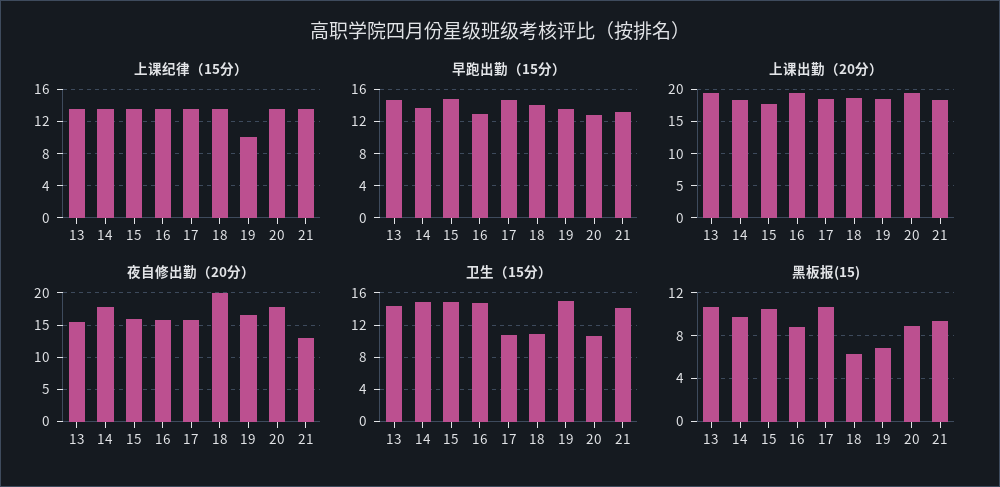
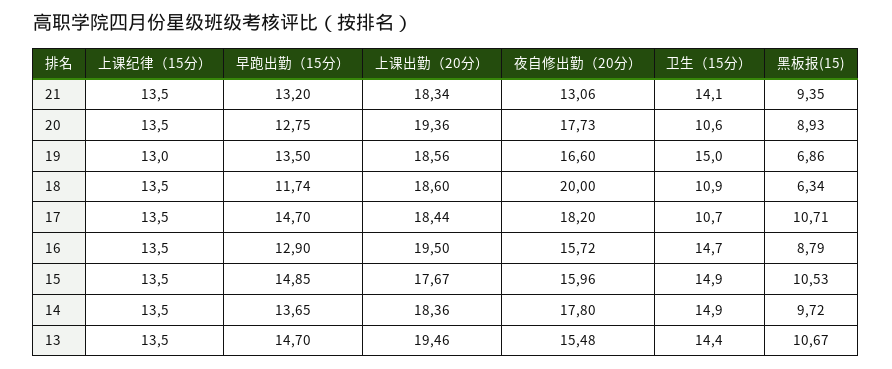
  {
    "上课纪律（15分）": {
      "13": 13.5,
      "14": 13.5,
      "15": 13.5,
      "16": 13.5,
      "17": 13.5,
      "18": 13.5,
-     "19": 10,
+     "19": 13,
      "20": 13.5,
      "21": 13.5
    },
    "早跑出勤（15分）": {
      "13": 14.7,
      "14": 13.65,
      "15": 14.85,
      "16": 12.9,
      "17": 14.7,
-     "18": 14,
+     "18": 11.74,
      "19": 13.5,
      "20": 12.75,
      "21": 13.2
    },
    "上课出勤（20分）": {
      "13": 19.46,
      "14": 18.36,
      "15": 17.67,
      "16": 19.5,
      "17": 18.44,
      "18": 18.6,
      "19": 18.56,
      "20": 19.36,
      "21": 18.34
    },
    "夜自修出勤（20分）": {
      "13": 15.48,
      "14": 17.8,
      "15": 15.96,
      "16": 15.72,
-     "17": 16,
+     "17": 18.2,
      "18": 20,
      "19": 16.6,
      "20": 17.73,
      "21": 13.06
    },
    "卫生（15分）": {
      "13": 14.4,
      "14": 14.9,
      "15": 14.9,
      "16": 14.7,
      "17": 10.7,
      "18": 10.9,
      "19": 15,
      "20": 10.6,
      "21": 14.1
    },
    "黑板报(15)": {
      "13": 10.67,
      "14": 9.72,
      "15": 10.53,
      "16": 8.79,
      "17": 10.71,
      "18": 6.34,
      "19": 6.86,
      "20": 8.93,
      "21": 9.35
    }
  }

